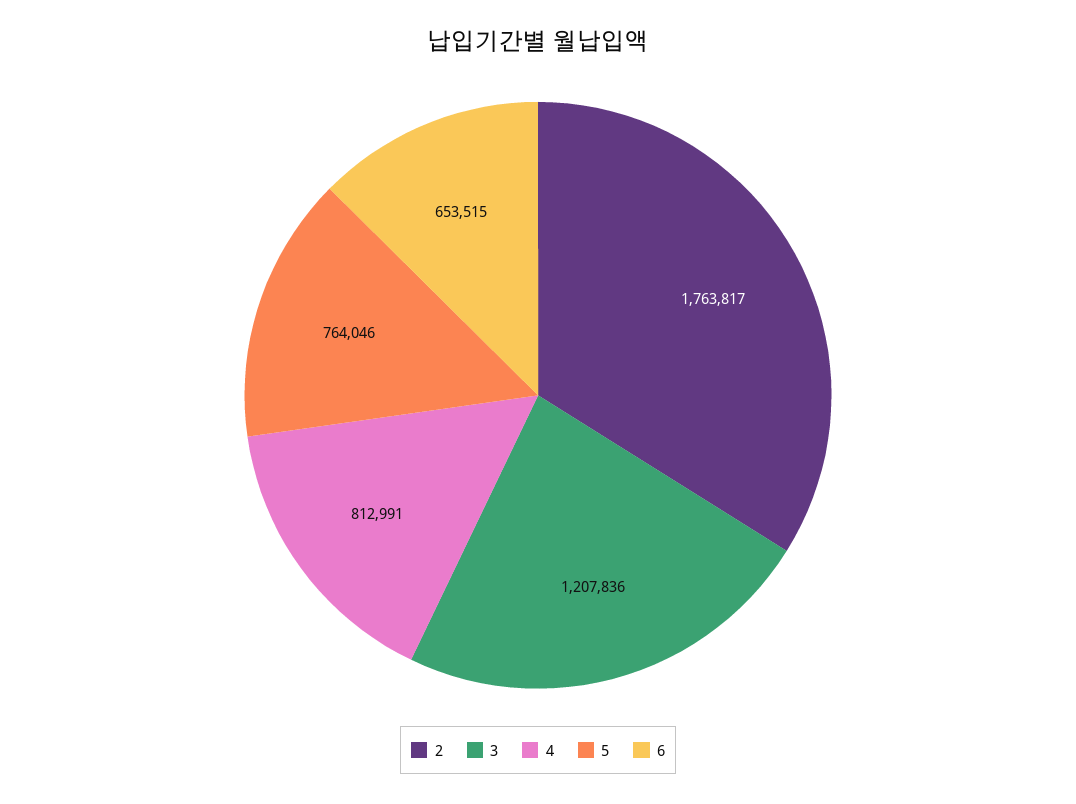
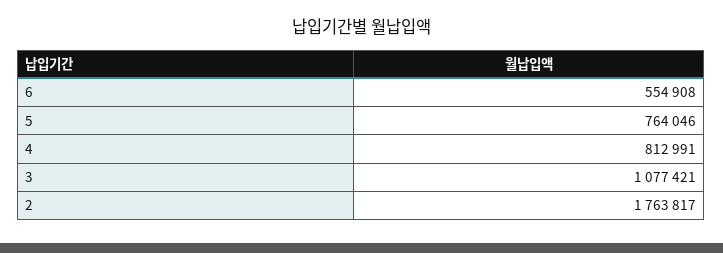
  {
    "2": 1763817,
-   "3": 1207836,
+   "3": 1077421,
    "4": 812991,
    "5": 764046,
-   "6": 653515
+   "6": 554908
  }

